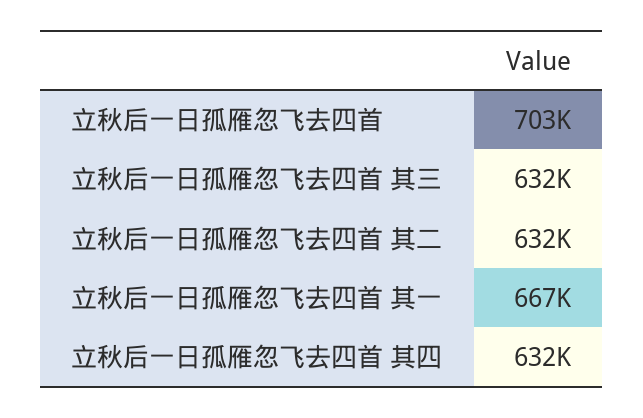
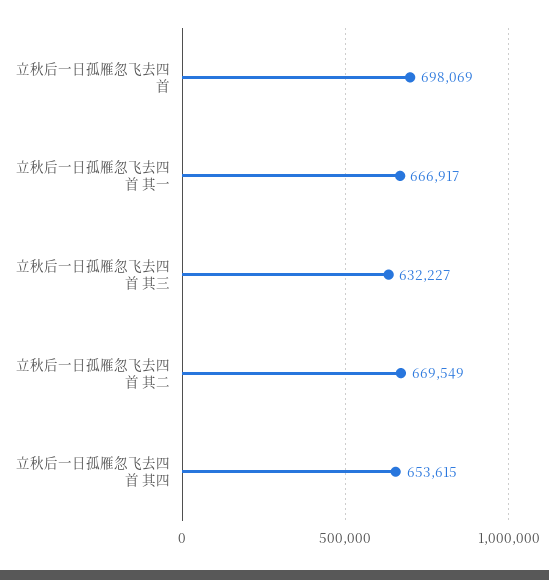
  {
-   "立秋后一日孤雁忽飞去四首": 703000,
+   "立秋后一日孤雁忽飞去四首": 698069,
    "立秋后一日孤雁忽飞去四首 其三": 632227,
-   "立秋后一日孤雁忽飞去四首 其二": 632000,
+   "立秋后一日孤雁忽飞去四首 其二": 669549,
    "立秋后一日孤雁忽飞去四首 其一": 666917,
-   "立秋后一日孤雁忽飞去四首 其四": 632000
+   "立秋后一日孤雁忽飞去四首 其四": 653615
  }

